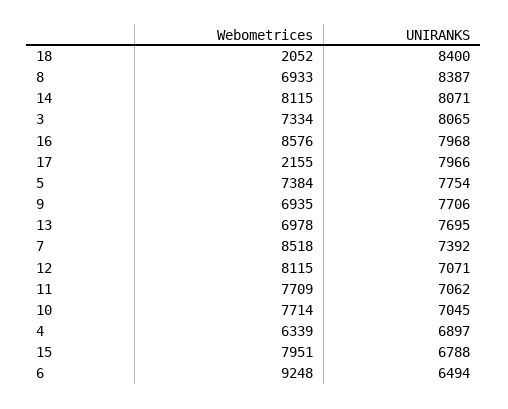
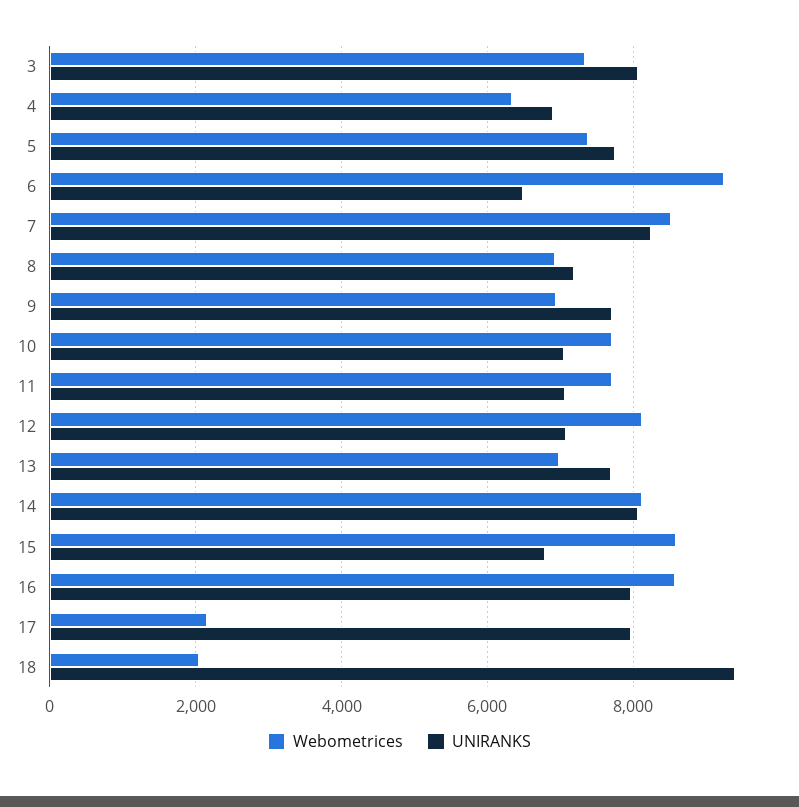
  {
    "Webometrices": {
      "18": 2052,
      "8": 6933,
      "14": 8115,
      "3": 7334,
      "16": 8576,
      "17": 2155,
      "5": 7384,
      "9": 6935,
      "13": 6978,
      "7": 8518,
      "12": 8115,
      "11": 7709,
      "10": 7714,
      "4": 6339,
-     "15": 7951,
+     "15": 8600,
      "6": 9248
    },
    "UNIRANKS": {
-     "18": 8400,
+     "18": 9400,
-     "8": 8387,
+     "8": 7200,
      "14": 8071,
      "3": 8065,
      "16": 7968,
      "17": 7966,
      "5": 7754,
      "9": 7706,
      "13": 7695,
-     "7": 7392,
+     "7": 8200,
      "12": 7071,
      "11": 7062,
      "10": 7045,
      "4": 6897,
      "15": 6788,
      "6": 6494
    }
  }

